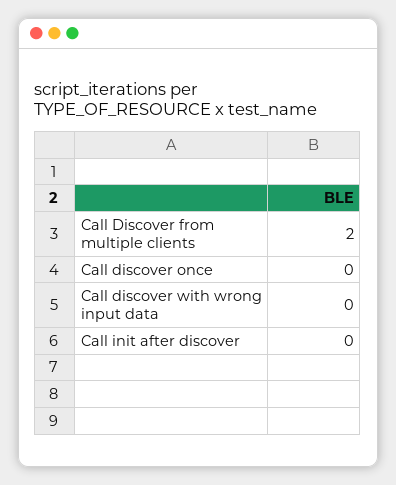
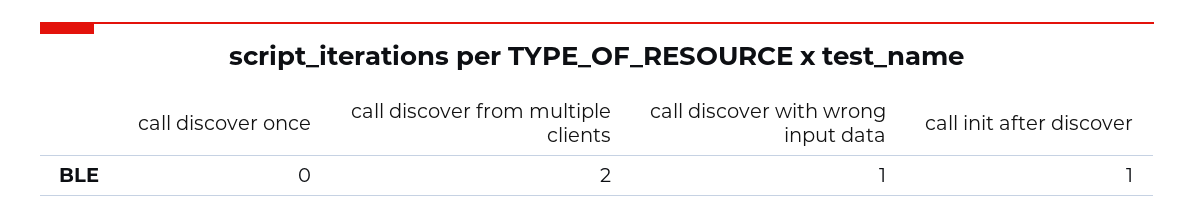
  {
    "Call Discover from multiple clients": 2,
    "Call discover once": 0,
-   "Call discover with wrong input data": 0,
+   "Call discover with wrong input data": 1,
-   "Call init after discover": 0
+   "Call init after discover": 1
  }

